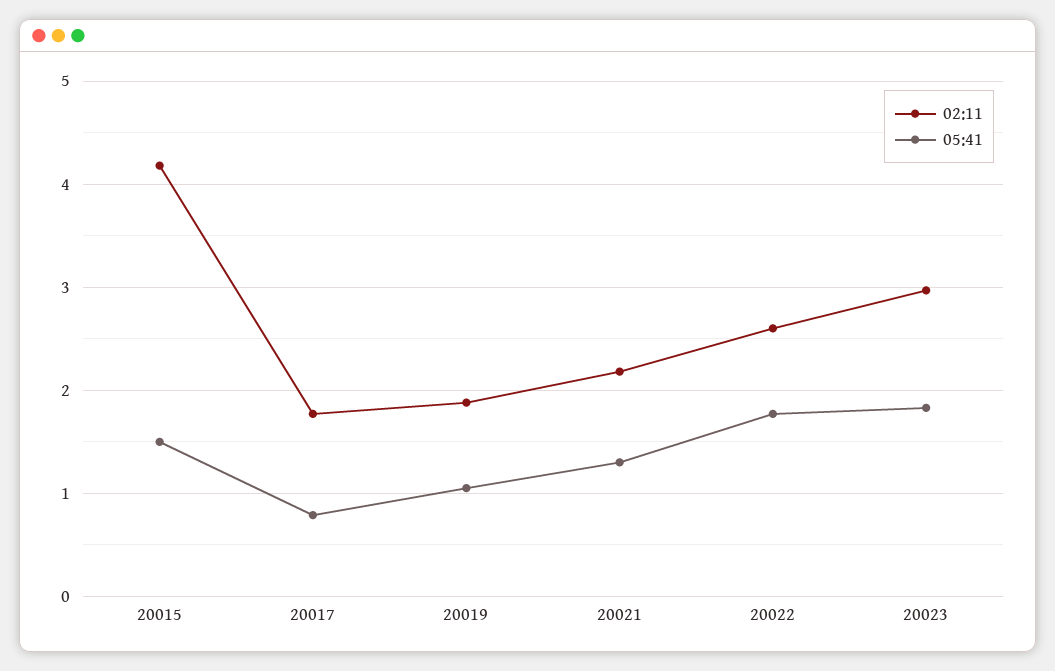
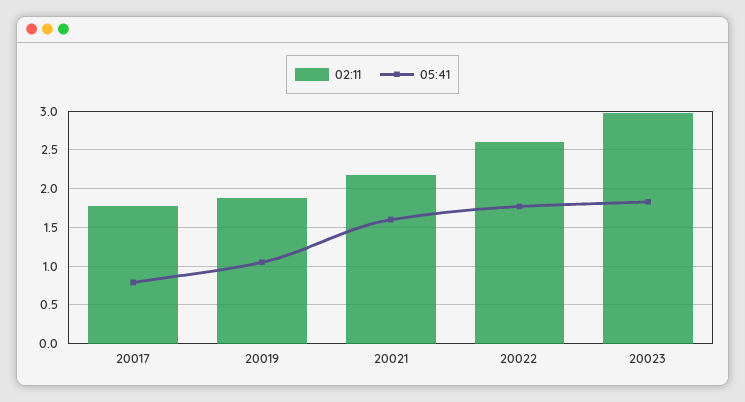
  {
    "02:11": {
-     "20015": 4.2,
      "20017": 1.8,
      "20019": 1.9,
      "20021": 2.2,
      "20022": 2.6,
      "20023": 3
    },
    "05:41": {
-     "20015": 1.5,
      "20017": 0.8,
      "20019": 1.1,
-     "20021": 1.3,
+     "20021": 1.6,
      "20022": 1.8,
      "20023": 1.8
    }
  }

